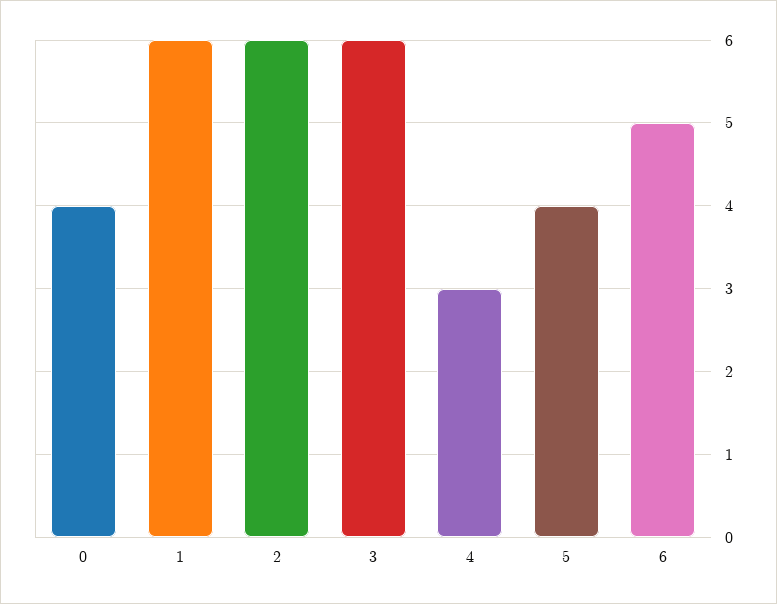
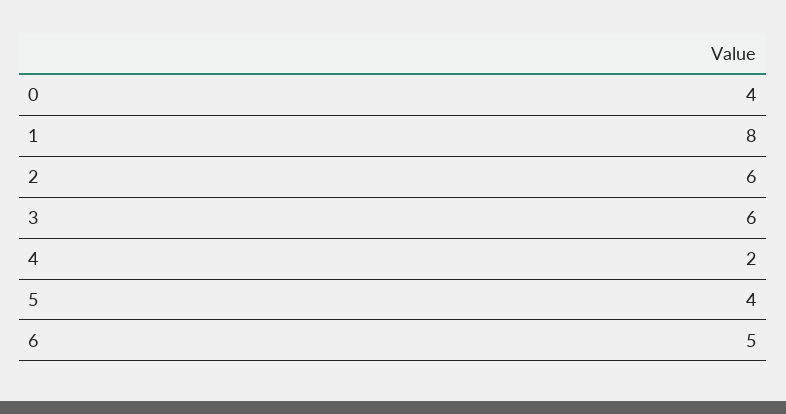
  {
    "0": 4,
-   "1": 6,
+   "1": 8,
    "2": 6,
    "3": 6,
-   "4": 3,
+   "4": 2,
    "5": 4,
    "6": 5
  }

